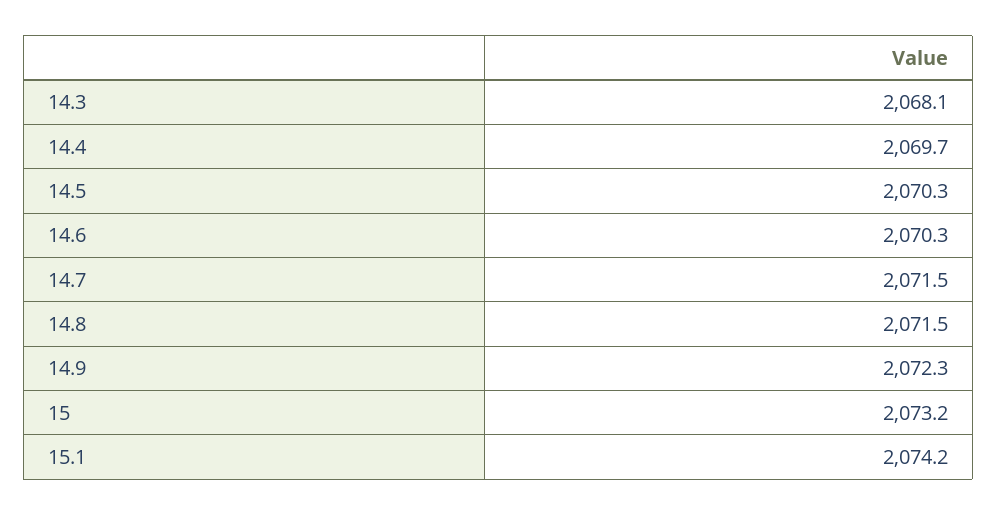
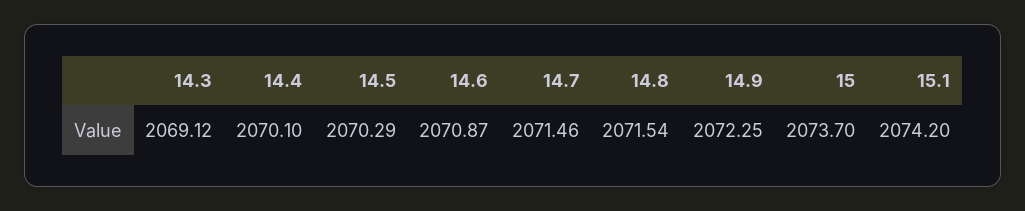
  {
-   "14.3": 2068.1,
+   "14.3": 2069.12,
-   "14.4": 2069.7,
+   "14.4": 2070.1,
    "14.5": 2070.29,
-   "14.6": 2070.3,
+   "14.6": 2070.87,
    "14.7": 2071.46,
    "14.8": 2071.54,
    "14.9": 2072.25,
-   "15": 2073.2,
+   "15": 2073.7,
    "15.1": 2074.2
  }

